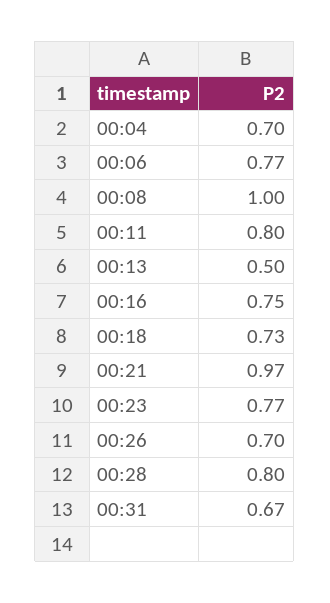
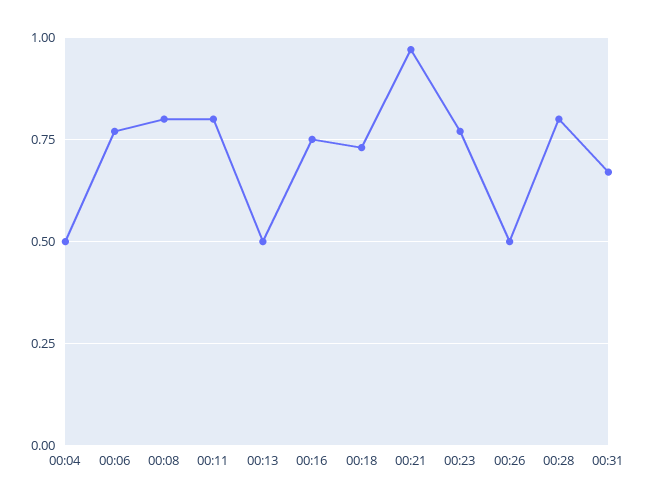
  {
-   "00:04": 0.7,
+   "00:04": 0.5,
    "00:06": 0.77,
-   "00:08": 1,
+   "00:08": 0.8,
    "00:11": 0.8,
    "00:13": 0.5,
    "00:16": 0.75,
    "00:18": 0.73,
    "00:21": 0.97,
    "00:23": 0.77,
-   "00:26": 0.7,
+   "00:26": 0.5,
    "00:28": 0.8,
    "00:31": 0.67
  }

